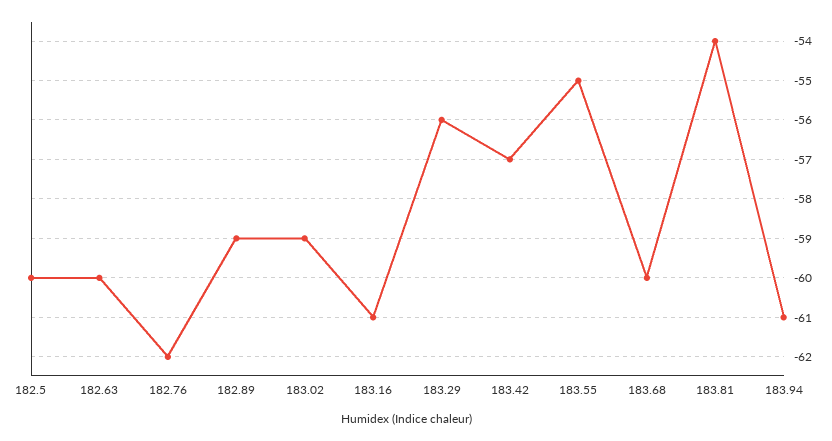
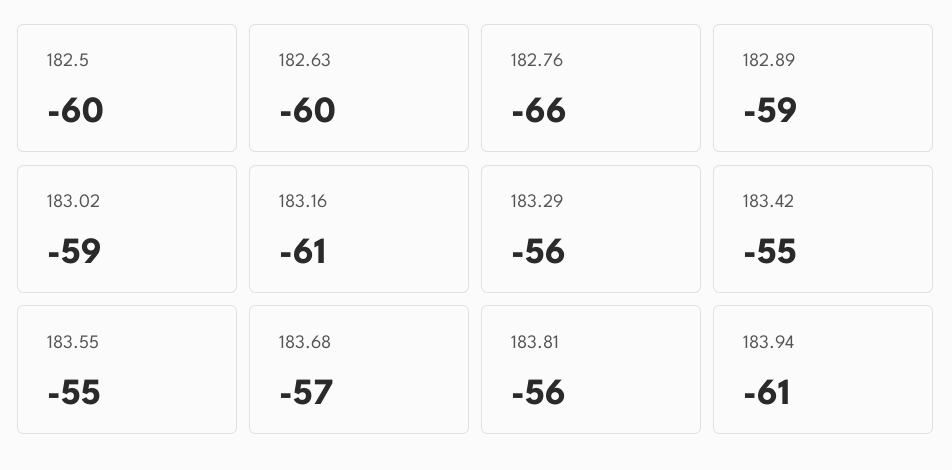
  {
    "182.5": -60,
    "182.63": -60,
-   "182.76": -62,
+   "182.76": -66,
    "182.89": -59,
    "183.02": -59,
    "183.16": -61,
    "183.29": -56,
-   "183.42": -57,
+   "183.42": -55,
    "183.55": -55,
-   "183.68": -60,
+   "183.68": -57,
-   "183.81": -54,
+   "183.81": -56,
    "183.94": -61
  }

